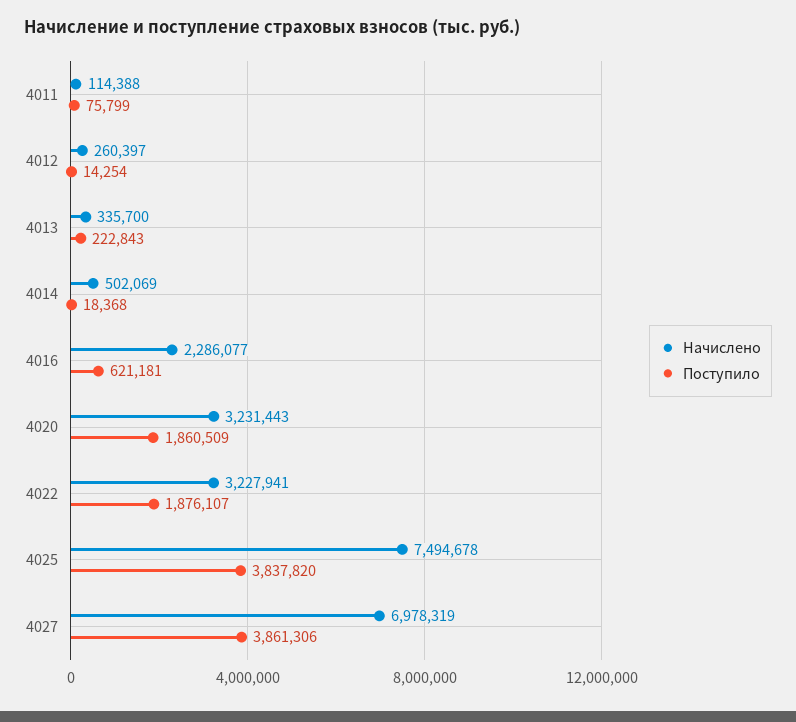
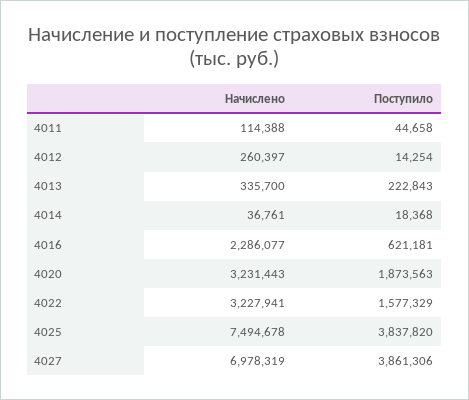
  {
    "Начислено": {
      "4011": 114388,
      "4012": 260397,
      "4013": 335700,
-     "4014": 502069,
+     "4014": 36761,
      "4016": 2286077,
      "4020": 3231443,
      "4022": 3227941,
      "4025": 7494678,
      "4027": 6978319
    },
    "Поступило": {
-     "4011": 75799,
+     "4011": 44658,
      "4012": 14254,
      "4013": 222843,
      "4014": 18368,
      "4016": 621181,
-     "4020": 1860509,
+     "4020": 1873563,
-     "4022": 1876107,
+     "4022": 1577329,
      "4025": 3837820,
      "4027": 3861306
    }
  }

